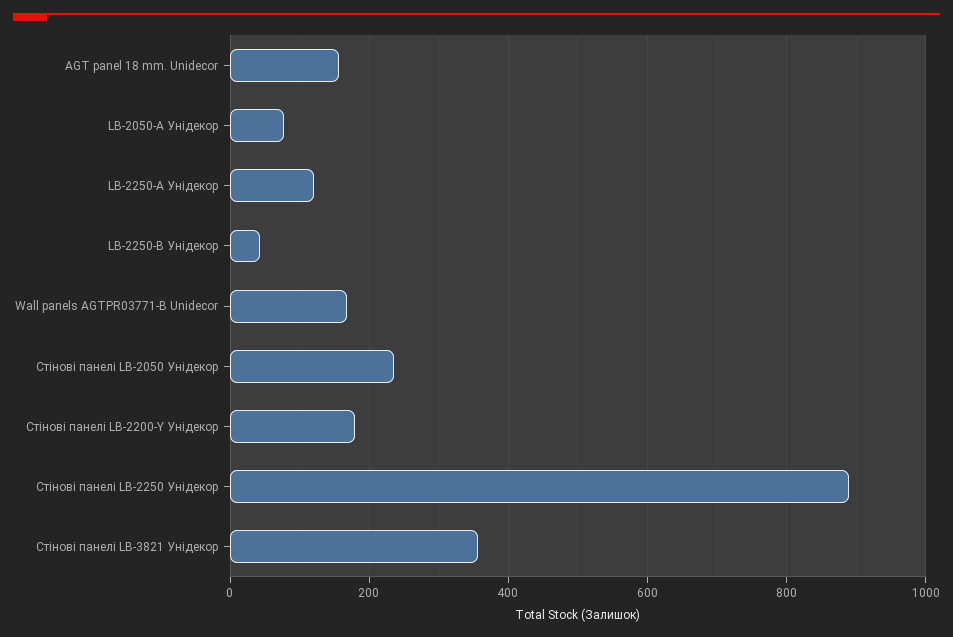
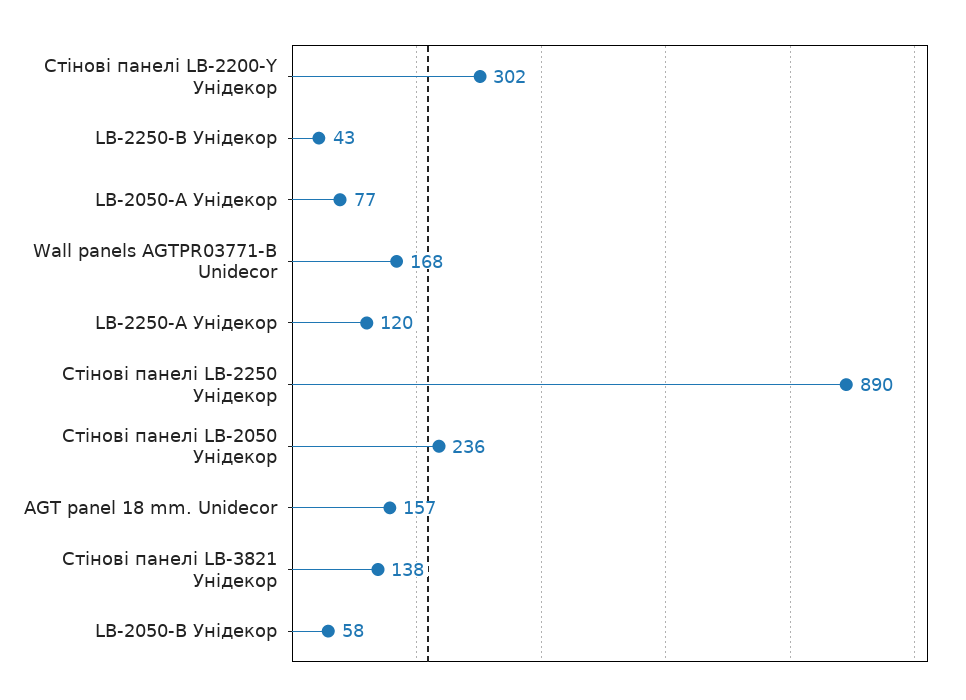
  {
    "AGT panel 18 mm. Unidecor": 157,
    "LB-2050-А Унідекор": 77,
    "LB-2250-А Унідекор": 120,
    "LB-2250-В Унідекор": 43,
    "Wall panels AGTPR03771-B Unidecor": 168,
    "Стінові панелі LB-2050 Унідекор": 236,
-   "Стінові панелі LB-2200-Y Унідекор": 180,
+   "Стінові панелі LB-2200-Y Унідекор": 302,
    "Стінові панелі LB-2250 Унідекор": 890,
-   "Стінові панелі LB-3821 Унідекор": 360
+   "Стінові панелі LB-3821 Унідекор": 138,
+   "LB-2050-В Унідекор": 58
  }

